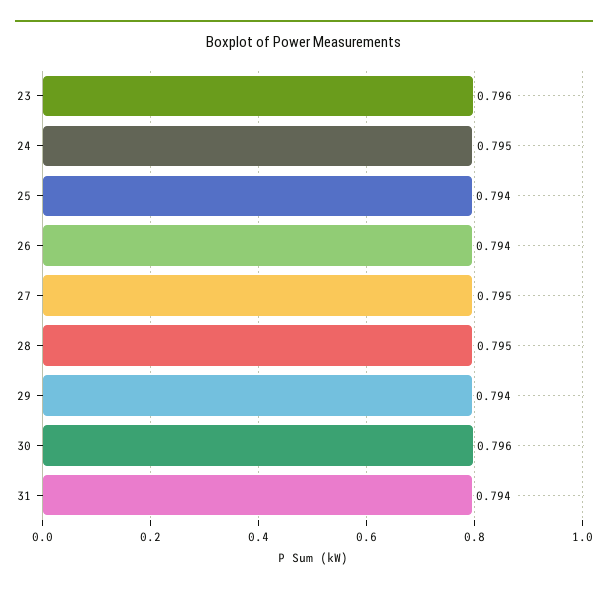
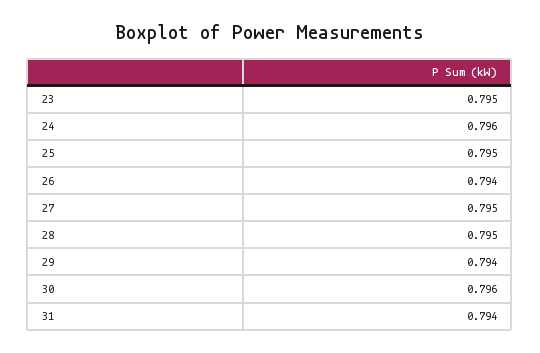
  {
-   "23": 0.796,
+   "23": 0.795,
-   "24": 0.795,
+   "24": 0.796,
-   "25": 0.794,
+   "25": 0.795,
    "26": 0.794,
    "27": 0.795,
    "28": 0.795,
    "29": 0.794,
    "30": 0.796,
    "31": 0.794
  }

